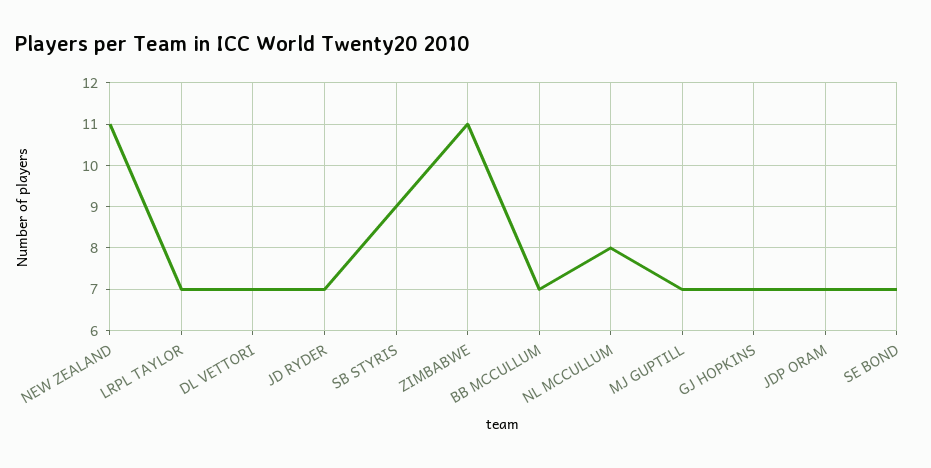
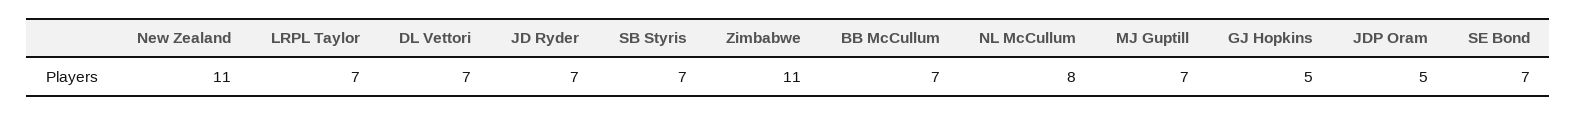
  {
    "NEW ZEALAND": 11,
    "LRPL TAYLOR": 7,
    "DL VETTORI": 7,
    "JD RYDER": 7,
-   "SB STYRIS": 9,
+   "SB STYRIS": 7,
    "ZIMBABWE": 11,
    "BB MCCULLUM": 7,
    "NL MCCULLUM": 8,
    "MJ GUPTILL": 7,
-   "GJ HOPKINS": 7,
+   "GJ HOPKINS": 5,
-   "JDP ORAM": 7,
+   "JDP ORAM": 5,
    "SE BOND": 7
  }

